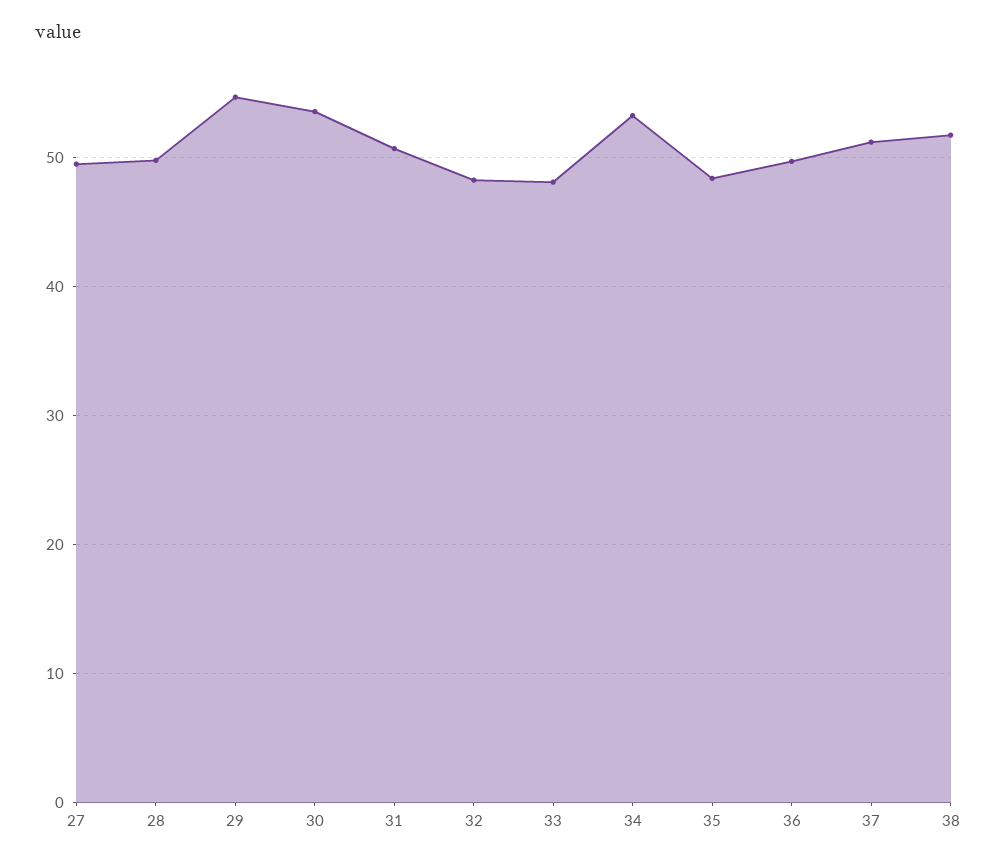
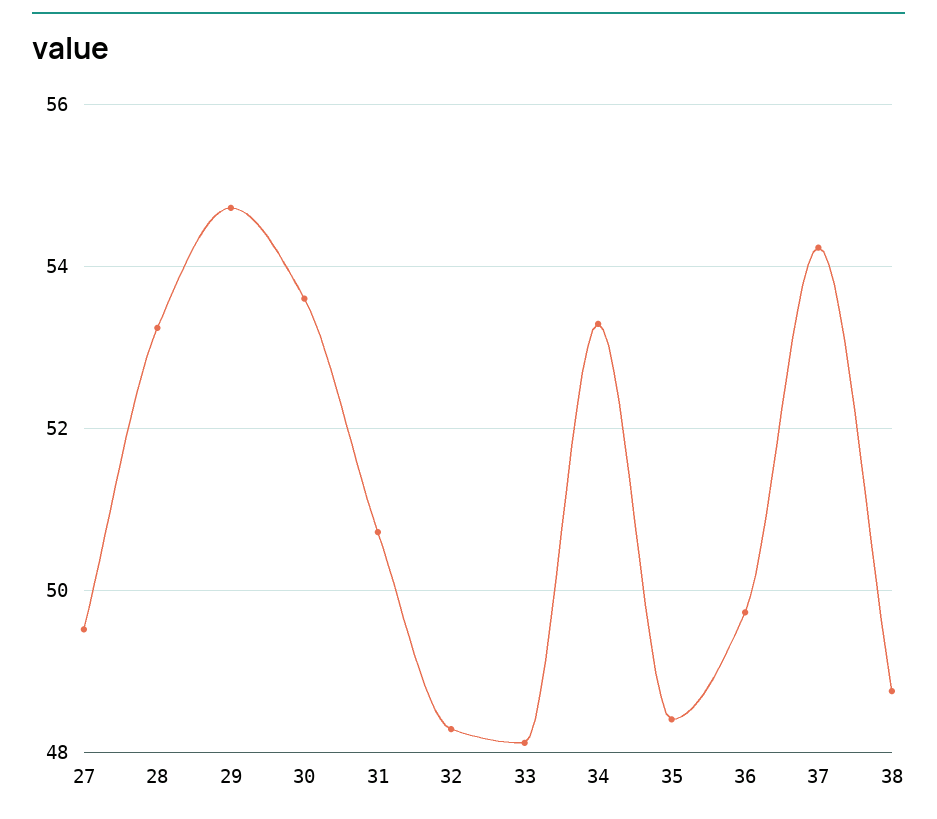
  {
    "27": 49.6,
-   "28": 50,
+   "28": 53.2,
    "29": 54.8,
    "30": 53.6,
    "31": 50.8,
    "32": 48.2,
    "33": 48.2,
    "34": 53.2,
    "35": 48.4,
    "36": 49.8,
-   "37": 51,
+   "37": 54.2,
-   "38": 52
+   "38": 48.8
  }

